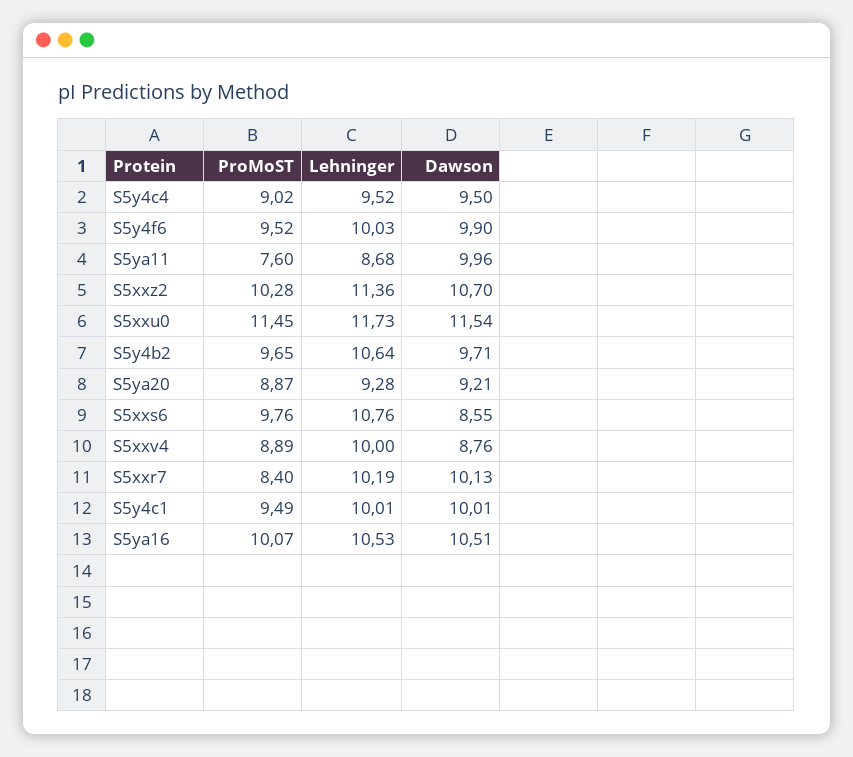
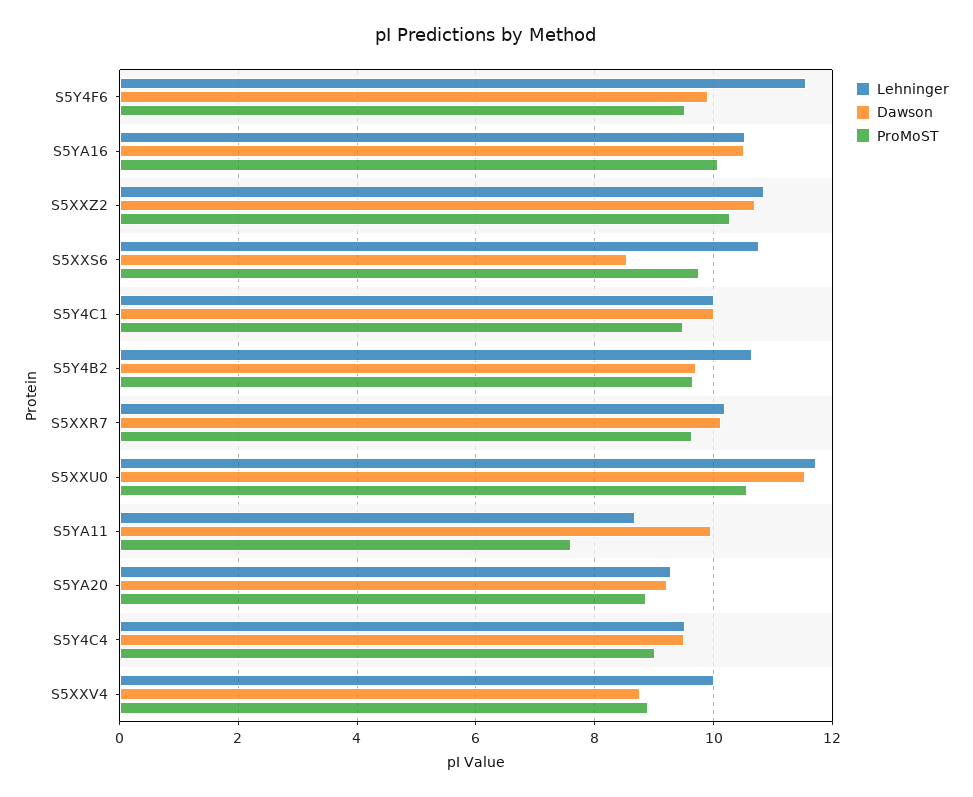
  {
    "ProMoST": {
      "S5y4c4": 9.02,
      "S5y4f6": 9.52,
      "S5ya11": 7.6,
      "S5xxz2": 10.28,
-     "S5xxu0": 11.45,
+     "S5xxu0": 10.6,
      "S5y4b2": 9.65,
      "S5ya20": 8.87,
      "S5xxs6": 9.76,
      "S5xxv4": 8.89,
-     "S5xxr7": 8.4,
+     "S5xxr7": 9.6,
      "S5y4c1": 9.49,
      "S5ya16": 10.07
    },
    "Lehninger": {
      "S5y4c4": 9.52,
-     "S5y4f6": 10.03,
+     "S5y4f6": 11.6,
      "S5ya11": 8.68,
-     "S5xxz2": 11.36,
+     "S5xxz2": 10.8,
      "S5xxu0": 11.73,
      "S5y4b2": 10.64,
      "S5ya20": 9.28,
      "S5xxs6": 10.76,
      "S5xxv4": 10,
      "S5xxr7": 10.19,
      "S5y4c1": 10.01,
      "S5ya16": 10.53
    },
    "Dawson": {
      "S5y4c4": 9.5,
      "S5y4f6": 9.9,
      "S5ya11": 9.96,
      "S5xxz2": 10.7,
      "S5xxu0": 11.54,
      "S5y4b2": 9.71,
      "S5ya20": 9.21,
      "S5xxs6": 8.55,
      "S5xxv4": 8.76,
      "S5xxr7": 10.13,
      "S5y4c1": 10.01,
      "S5ya16": 10.51
    }
  }

